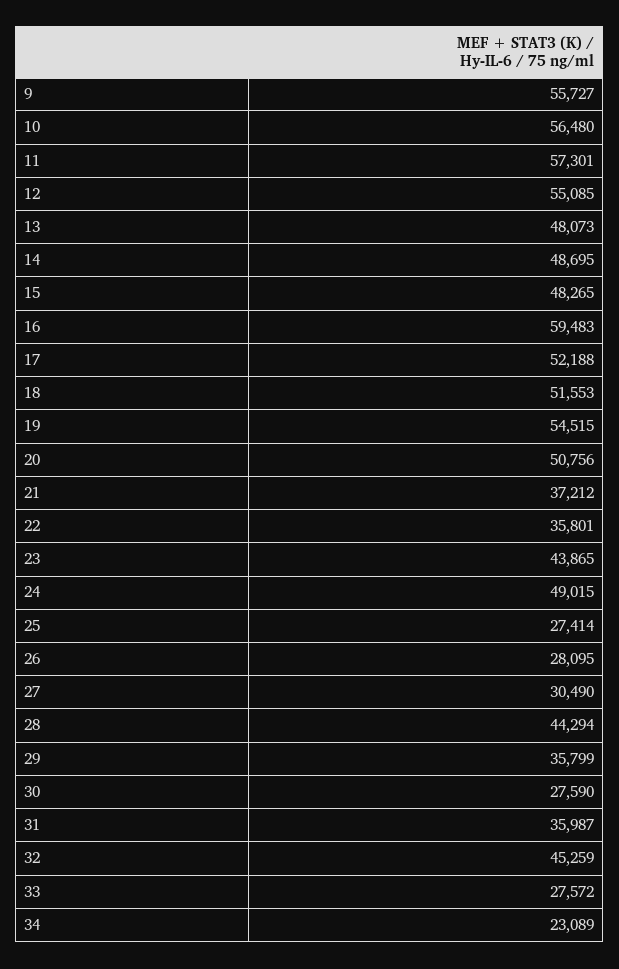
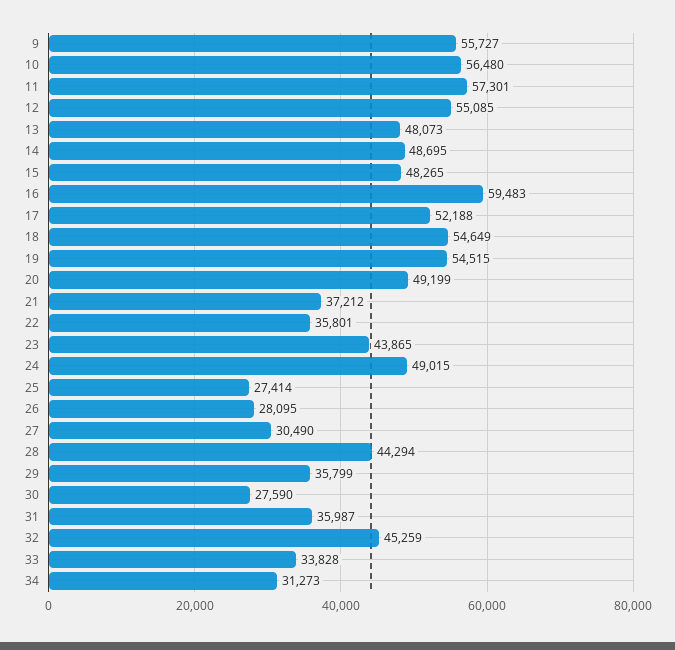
  {
    "9": 55727,
    "10": 56480,
    "11": 57301,
    "12": 55085,
    "13": 48073,
    "14": 48695,
    "15": 48265,
    "16": 59483,
    "17": 52188,
-   "18": 51553,
+   "18": 54649,
    "19": 54515,
-   "20": 50756,
+   "20": 49199,
    "21": 37212,
    "22": 35801,
    "23": 43865,
    "24": 49015,
    "25": 27414,
    "26": 28095,
    "27": 30490,
    "28": 44294,
    "29": 35799,
    "30": 27590,
    "31": 35987,
    "32": 45259,
-   "33": 27572,
+   "33": 33828,
-   "34": 23089
+   "34": 31273
  }

